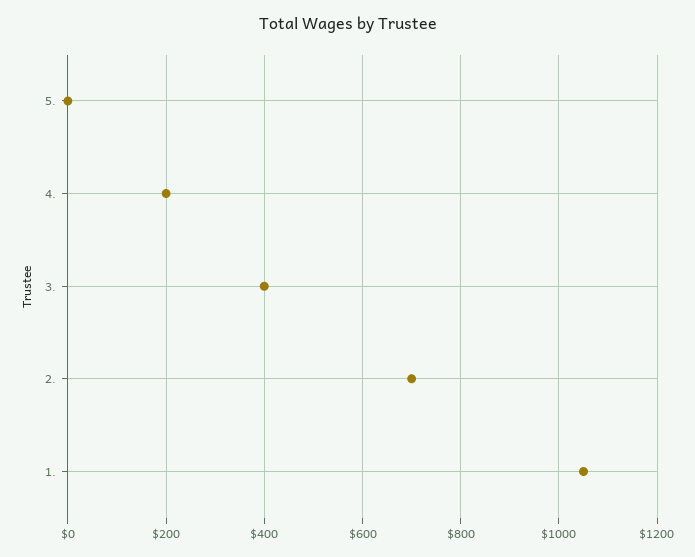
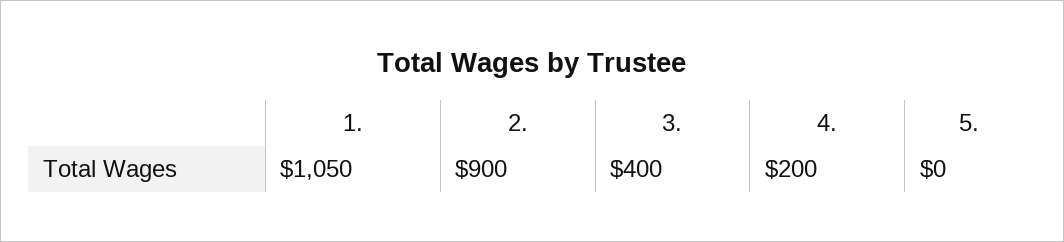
  {
    "5.": 0,
    "4.": 200,
    "3.": 400,
-   "2.": 700,
+   "2.": 900,
    "1.": 1050
  }

